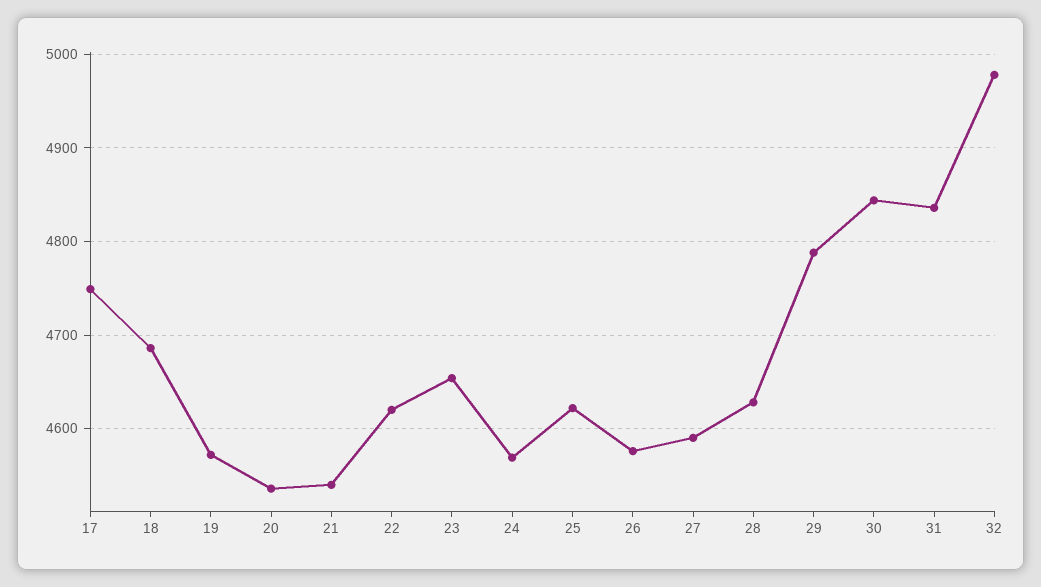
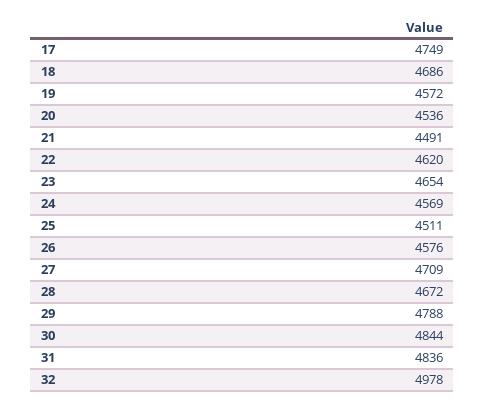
  {
    "17": 4749,
    "18": 4686,
    "19": 4572,
    "20": 4536,
-   "21": 4540,
+   "21": 4491,
    "22": 4620,
    "23": 4654,
    "24": 4569,
-   "25": 4620,
+   "25": 4511,
    "26": 4576,
-   "27": 4590,
+   "27": 4709,
-   "28": 4630,
+   "28": 4672,
    "29": 4788,
    "30": 4844,
    "31": 4836,
    "32": 4978
  }

